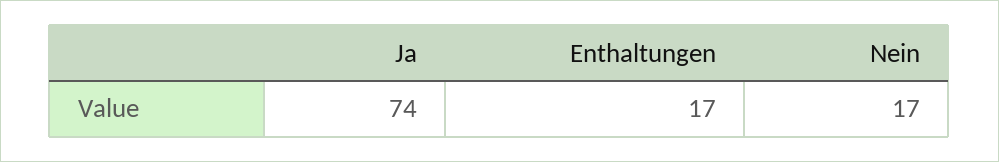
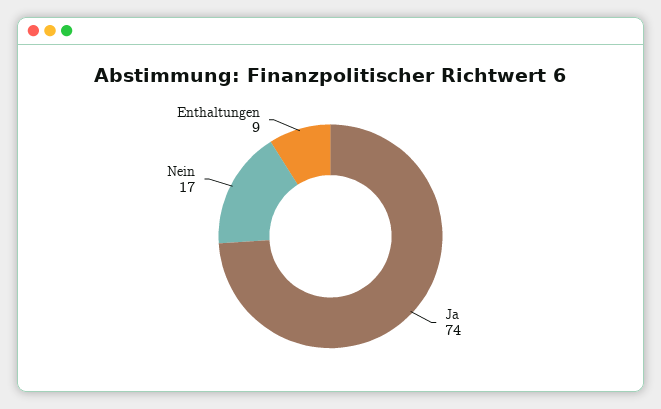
  {
    "Ja": 74,
-   "Enthaltungen": 17,
+   "Enthaltungen": 9,
    "Nein": 17
  }

